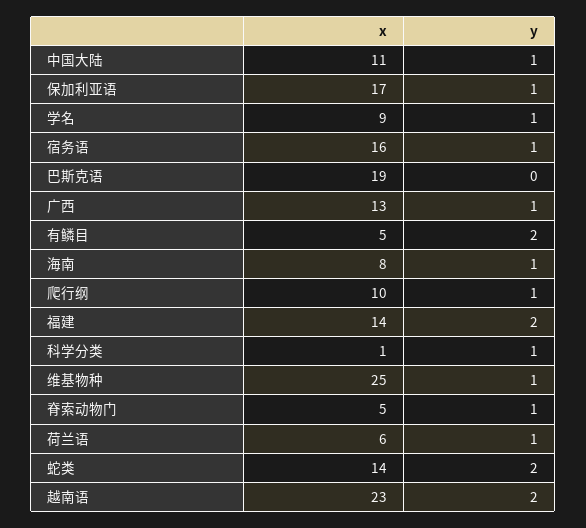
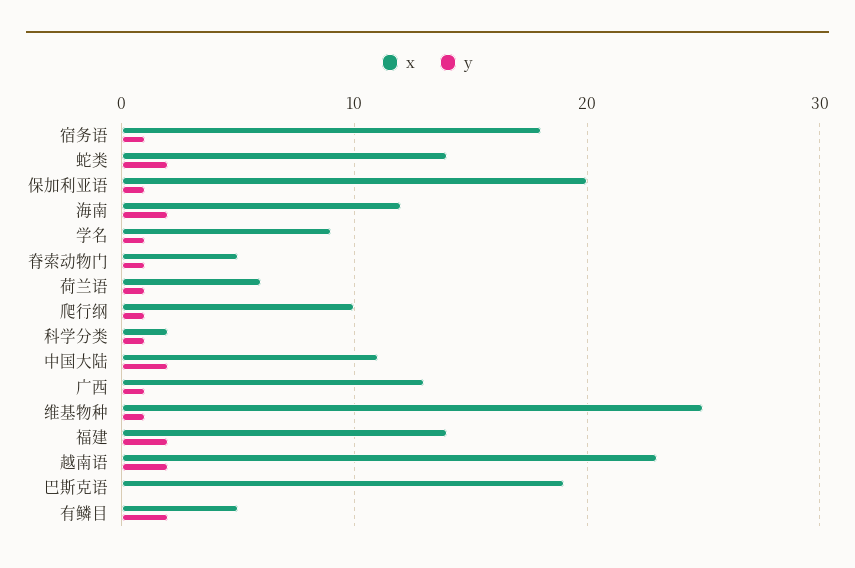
  {
    "x": {
      "中国大陆": 11,
-     "保加利亚语": 17,
+     "保加利亚语": 20,
      "学名": 9,
-     "宿务语": 16,
+     "宿务语": 18,
      "巴斯克语": 19,
      "广西": 13,
      "有鳞目": 5,
-     "海南": 8,
+     "海南": 12,
      "爬行纲": 10,
      "福建": 14,
-     "科学分类": 1,
+     "科学分类": 2,
      "维基物种": 25,
      "脊索动物门": 5,
      "荷兰语": 6,
      "蛇类": 14,
      "越南语": 23
    },
    "y": {
-     "中国大陆": 1,
+     "中国大陆": 2,
      "保加利亚语": 1,
      "学名": 1,
      "宿务语": 1,
      "巴斯克语": 0,
      "广西": 1,
      "有鳞目": 2,
-     "海南": 1,
+     "海南": 2,
      "爬行纲": 1,
      "福建": 2,
      "科学分类": 1,
      "维基物种": 1,
      "脊索动物门": 1,
      "荷兰语": 1,
      "蛇类": 2,
      "越南语": 2
    }
  }

